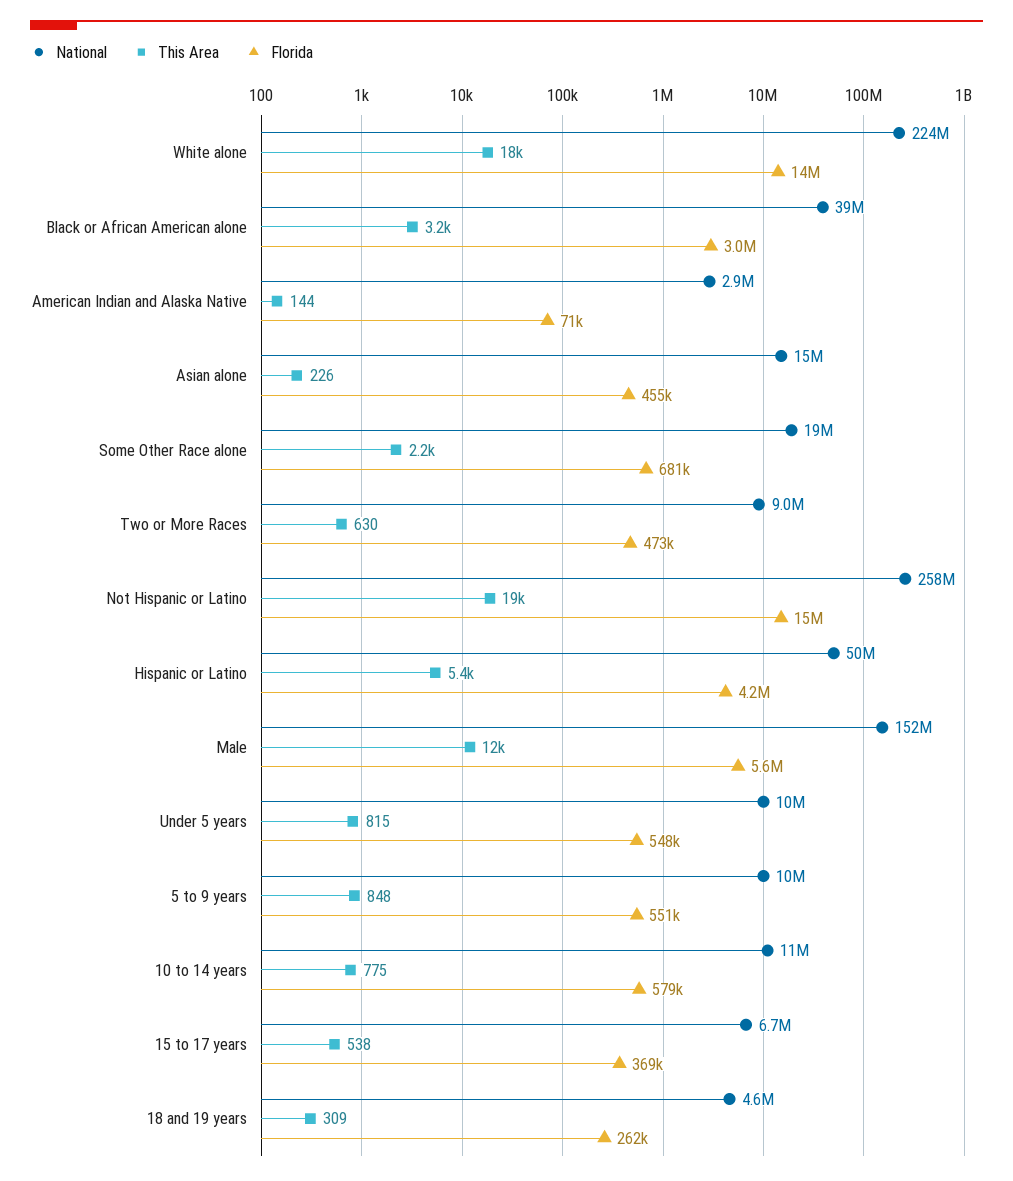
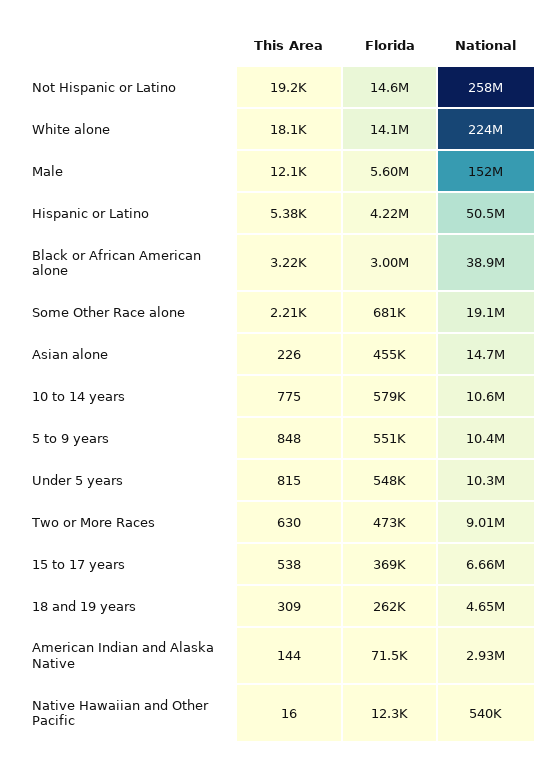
  {
    "National": {
      "White alone": 224000000,
      "Black or African American alone": 38900000,
      "American Indian and Alaska Native": 2930000,
      "Asian alone": 14700000,
      "Some Other Race alone": 19100000,
      "Two or More Races": 9010000,
      "Not Hispanic or Latino": 258000000,
      "Hispanic or Latino": 50500000,
      "Male": 152000000,
      "Under 5 years": 10300000,
      "5 to 9 years": 10400000,
      "10 to 14 years": 10600000,
      "15 to 17 years": 6660000,
-     "18 and 19 years": 4650000
+     "18 and 19 years": 4650000,
+     "Native Hawaiian and Other Pacific": 540000
    },
    "This Area": {
      "White alone": 18100,
      "Black or African American alone": 3220,
      "American Indian and Alaska Native": 144,
      "Asian alone": 226,
      "Some Other Race alone": 2210,
      "Two or More Races": 630,
      "Not Hispanic or Latino": 19200,
      "Hispanic or Latino": 5380,
      "Male": 12100,
      "Under 5 years": 815,
      "5 to 9 years": 848,
      "10 to 14 years": 775,
      "15 to 17 years": 538,
-     "18 and 19 years": 309
+     "18 and 19 years": 309,
+     "Native Hawaiian and Other Pacific": 16
    },
    "Florida": {
      "White alone": 14100000,
      "Black or African American alone": 3000000,
      "American Indian and Alaska Native": 71500,
      "Asian alone": 455000,
      "Some Other Race alone": 681000,
      "Two or More Races": 473000,
      "Not Hispanic or Latino": 14600000,
      "Hispanic or Latino": 4220000,
      "Male": 5600000,
      "Under 5 years": 548000,
      "5 to 9 years": 551000,
      "10 to 14 years": 579000,
      "15 to 17 years": 369000,
-     "18 and 19 years": 262000
+     "18 and 19 years": 262000,
+     "Native Hawaiian and Other Pacific": 12300
    }
  }

